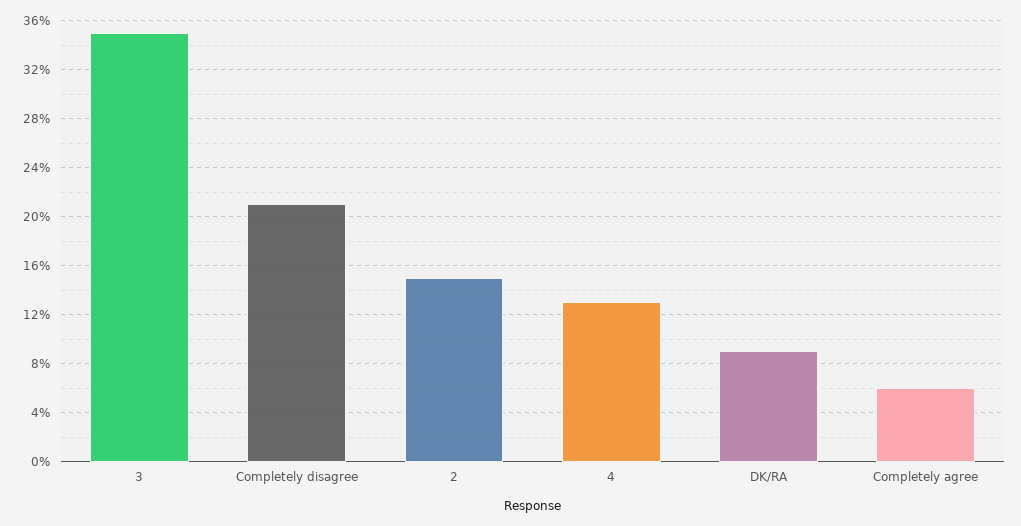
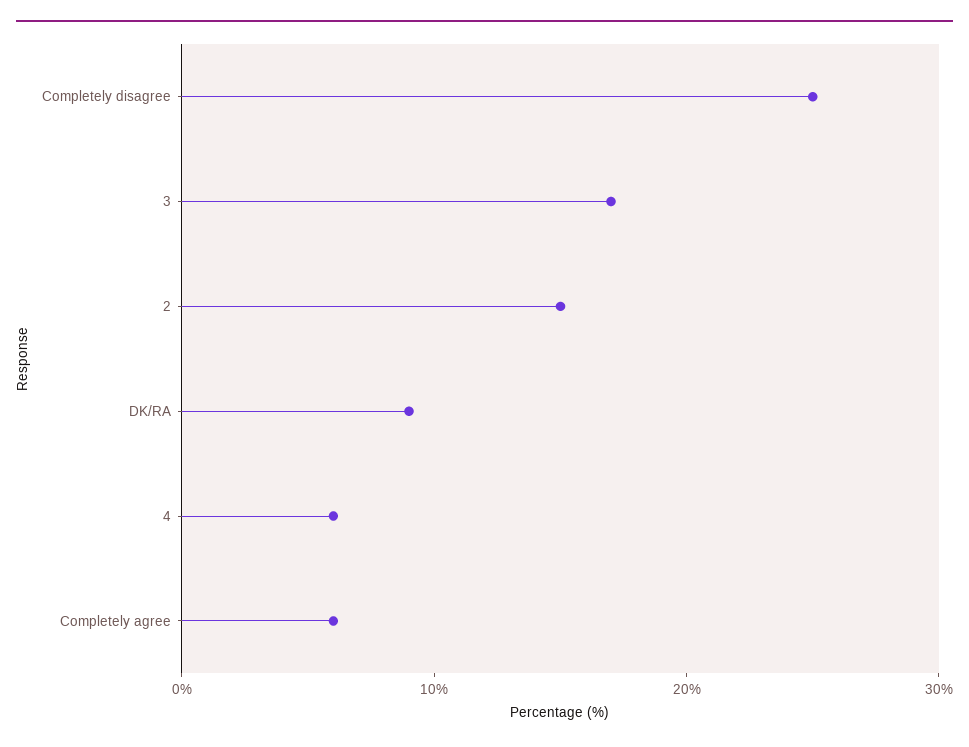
  {
-   "3": 35,
+   "3": 17,
-   "Completely disagree": 21,
+   "Completely disagree": 25,
    "2": 15,
-   "4": 13,
+   "4": 6,
    "DK/RA": 9,
    "Completely agree": 6
  }

